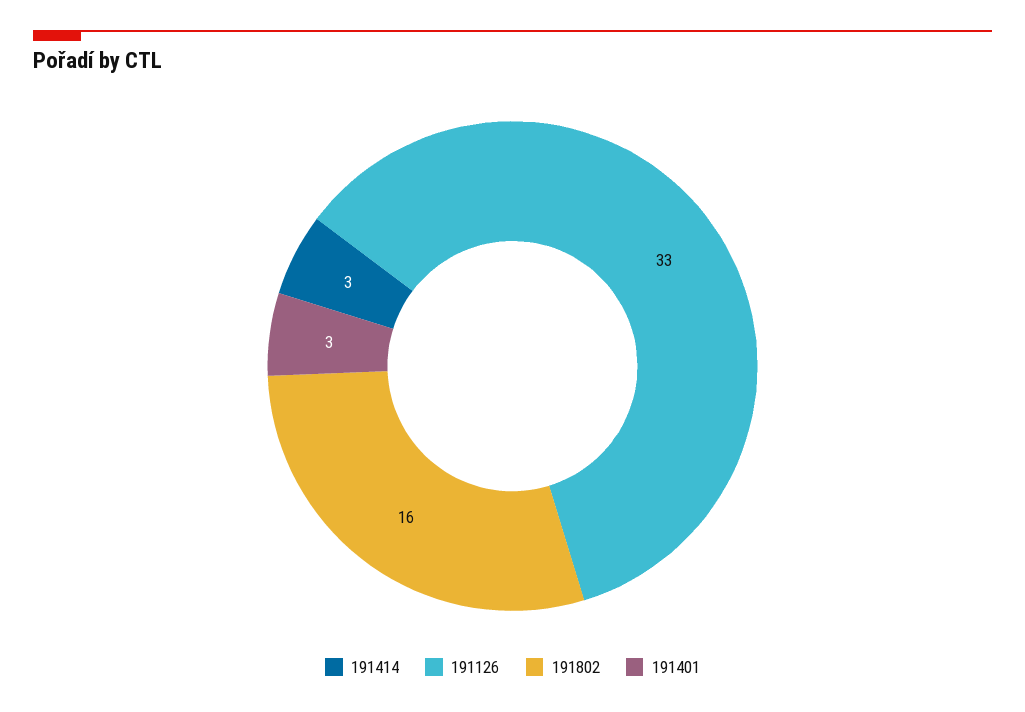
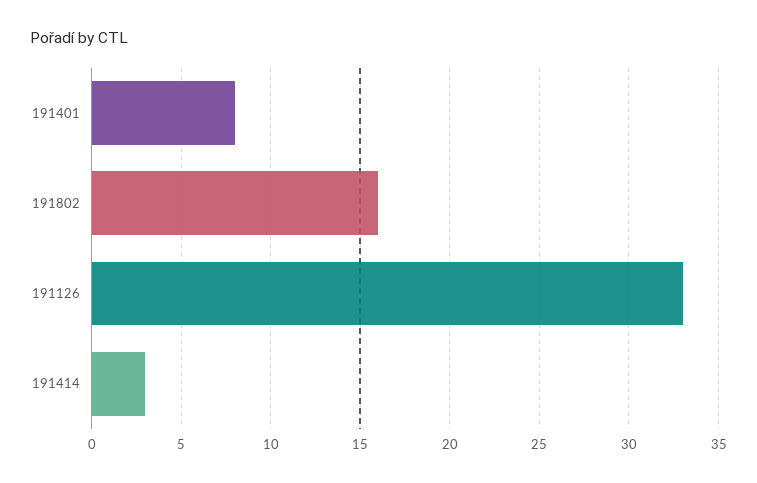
  {
    "191414": 3,
    "191126": 33,
    "191802": 16,
-   "191401": 3
+   "191401": 8
  }

